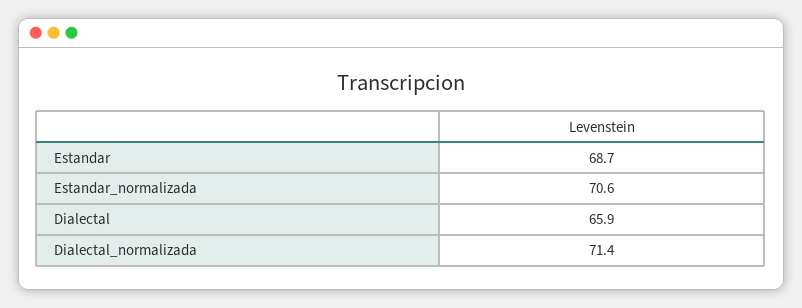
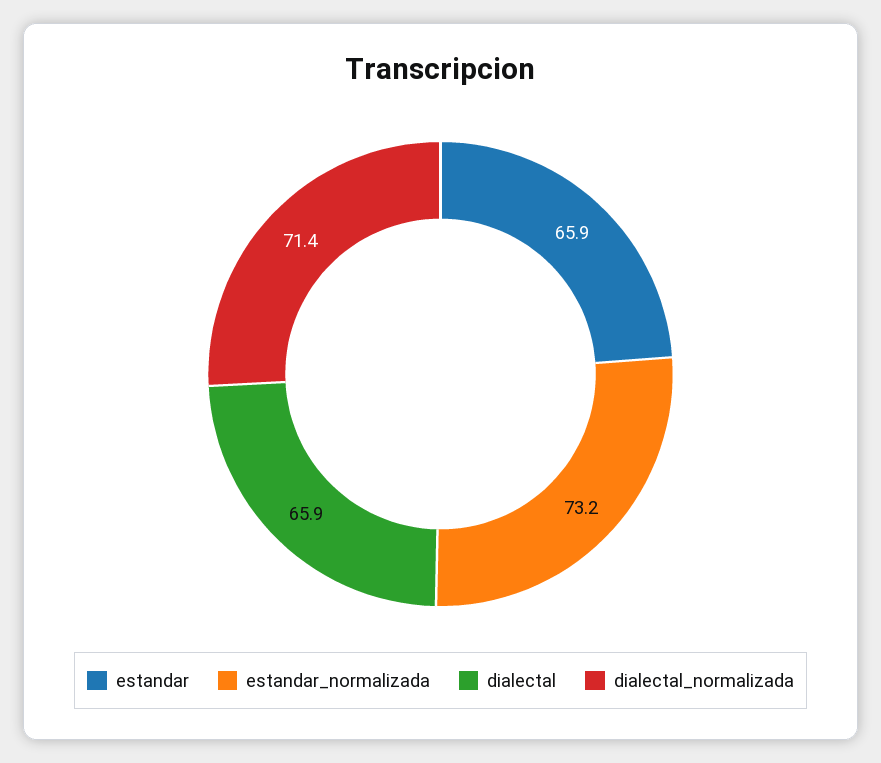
  {
-   "Estandar": 68.7,
+   "Estandar": 65.9,
-   "Estandar_normalizada": 70.6,
+   "Estandar_normalizada": 73.2,
    "Dialectal": 65.9,
    "Dialectal_normalizada": 71.4
  }

